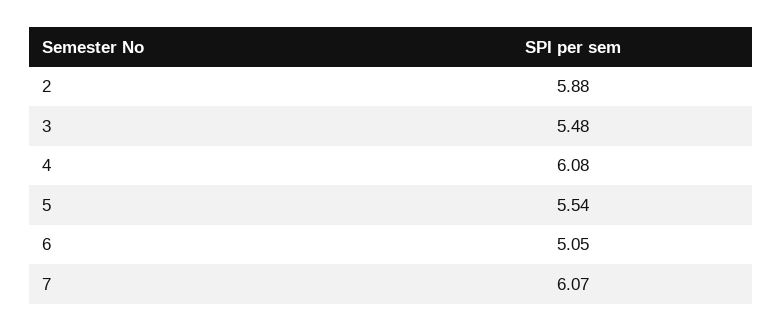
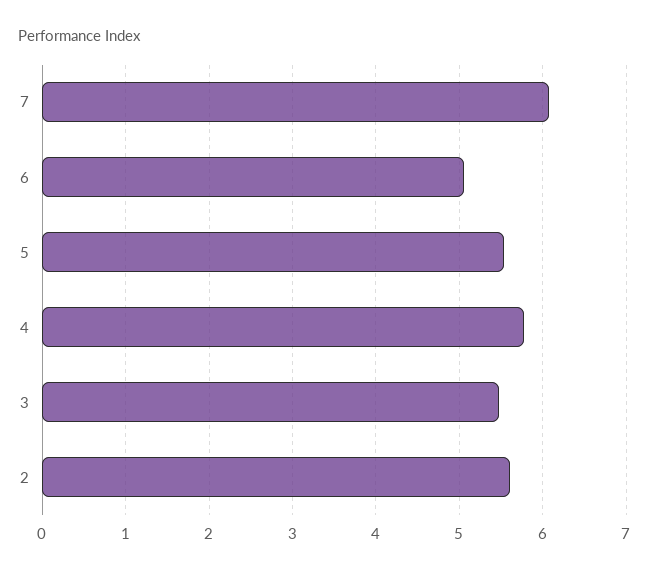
  {
-   "2": 5.88,
+   "2": 5.6,
    "3": 5.48,
-   "4": 6.08,
+   "4": 5.8,
    "5": 5.54,
    "6": 5.05,
    "7": 6.07
  }

